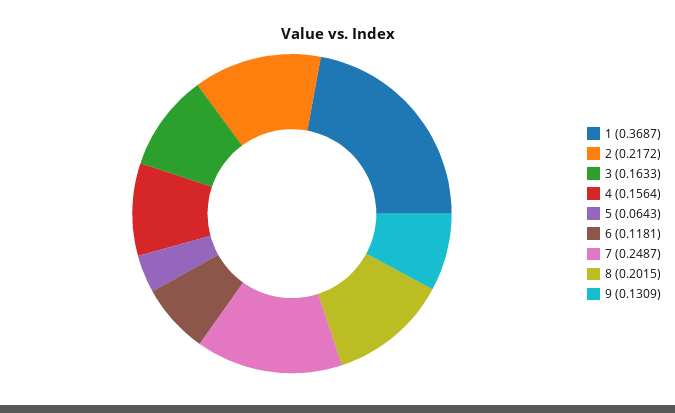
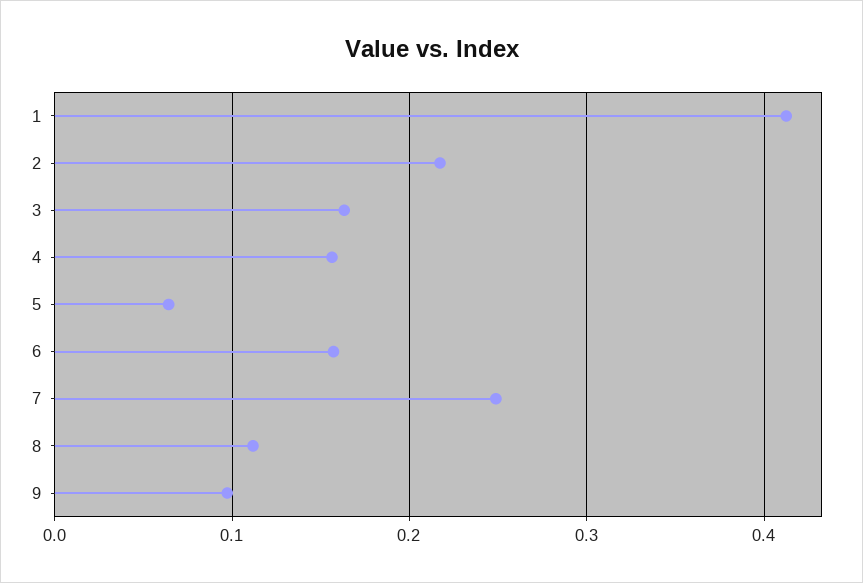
  {
-   "1": 0.3687,
+   "1": 0.41,
    "2": 0.2172,
    "3": 0.1633,
    "4": 0.1564,
    "5": 0.0643,
-   "6": 0.1181,
+   "6": 0.16,
    "7": 0.2487,
-   "8": 0.2015,
+   "8": 0.11,
-   "9": 0.1309
+   "9": 0.1
  }

